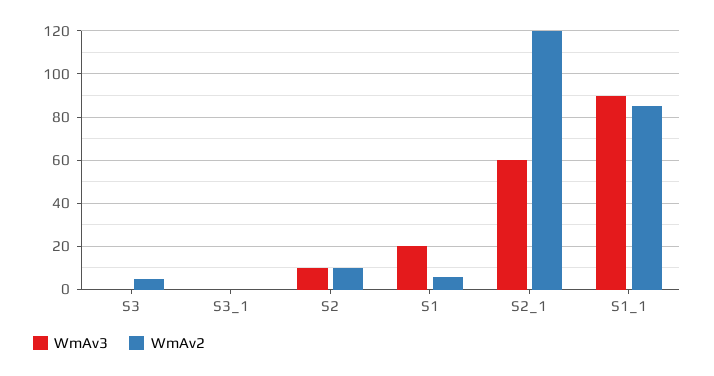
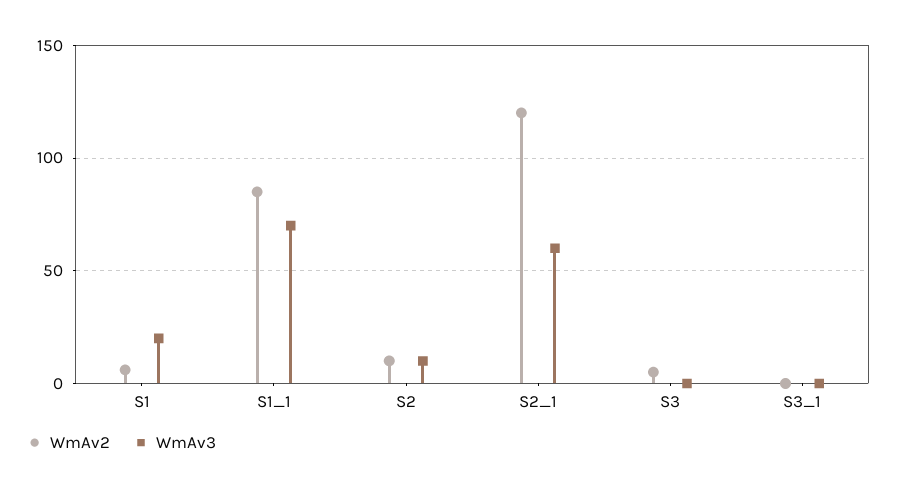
  {
    "WmAv3": {
      "S3": 0,
      "S3_1": 0,
      "S2": 10,
      "S1": 20,
      "S2_1": 60,
-     "S1_1": 90
+     "S1_1": 70
    },
    "WmAv2": {
      "S3": 5,
      "S3_1": 0,
      "S2": 10,
      "S1": 5,
      "S2_1": 120,
      "S1_1": 85
    }
  }

